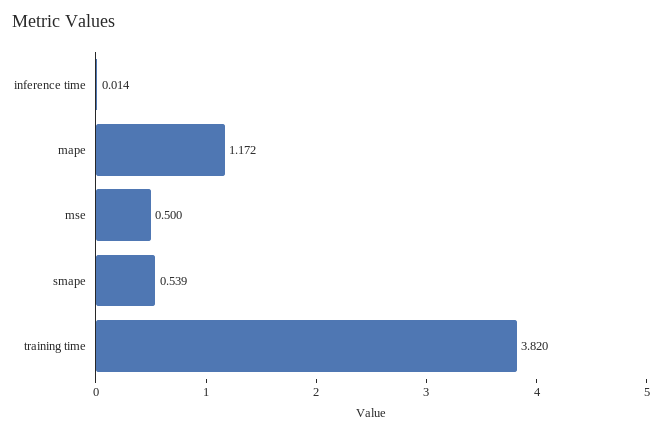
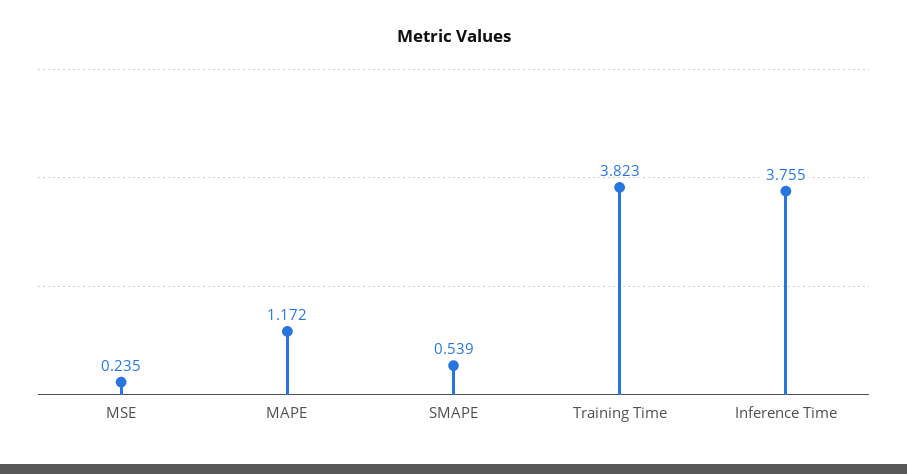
  {
-   "inference time": 0.014,
+   "inference time": 3.755,
    "mape": 1.172,
-   "mse": 0.5,
+   "mse": 0.235,
    "smape": 0.539,
-   "training time": 3.82
+   "training time": 3.823
  }

